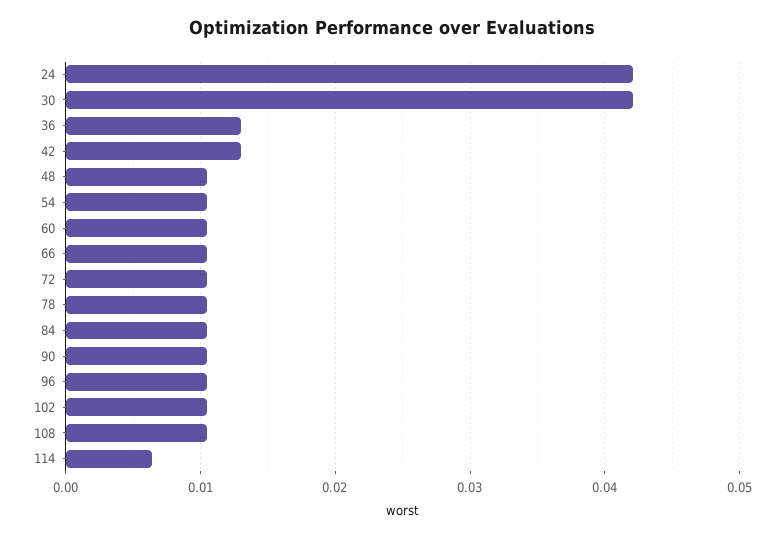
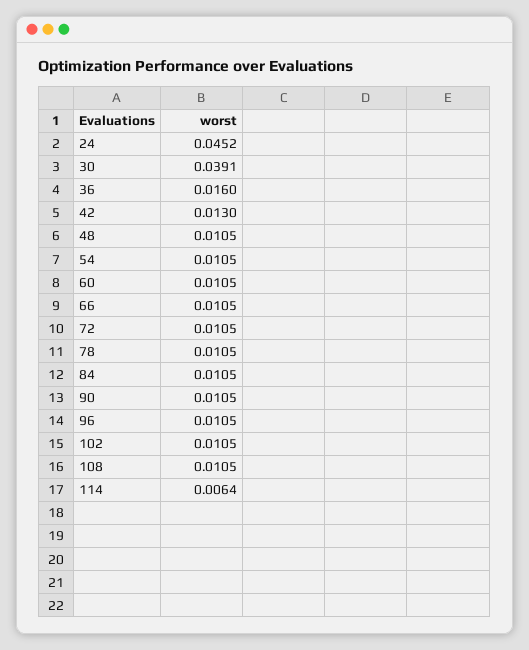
  {
-   "24": 0.042,
+   "24": 0.0452,
-   "30": 0.042,
+   "30": 0.0391,
-   "36": 0.013,
+   "36": 0.016,
    "42": 0.013,
    "48": 0.0105,
    "54": 0.0105,
    "60": 0.0105,
    "66": 0.0105,
    "72": 0.0105,
    "78": 0.0105,
    "84": 0.0105,
    "90": 0.0105,
    "96": 0.0105,
    "102": 0.0105,
    "108": 0.0105,
    "114": 0.0064
  }

